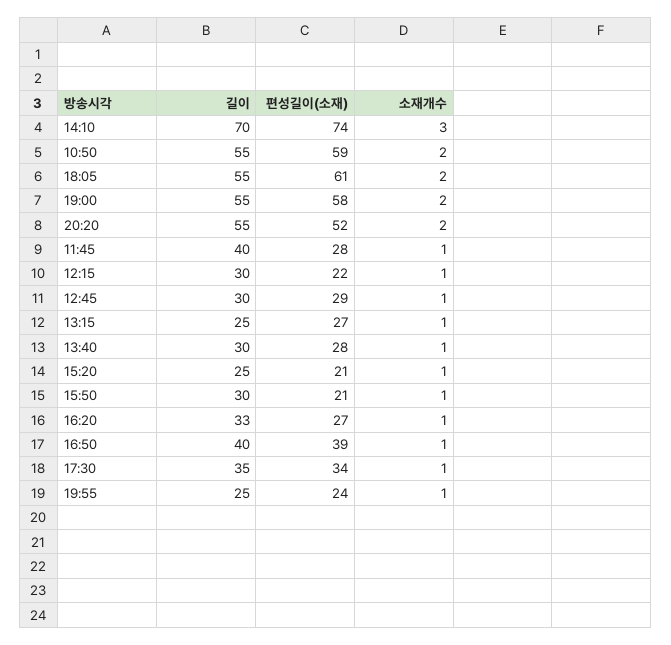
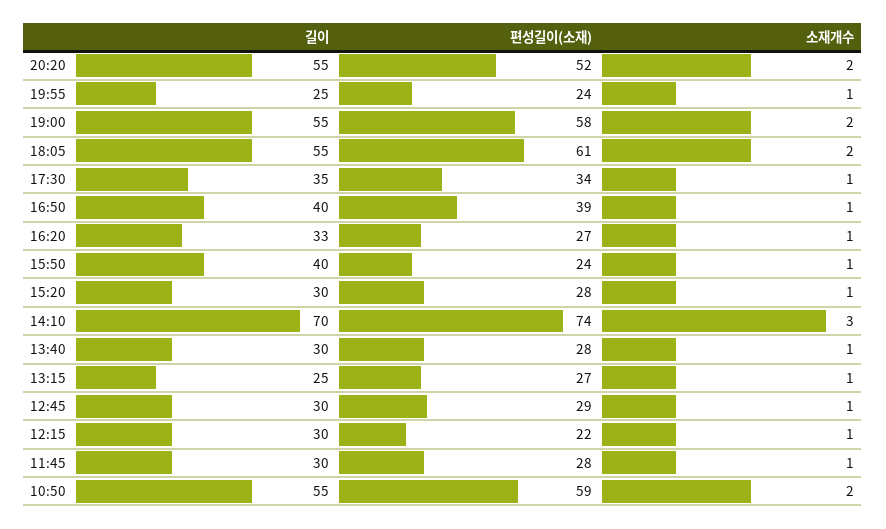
  {
    "길이": {
      "14:10": 70,
      "10:50": 55,
      "18:05": 55,
      "19:00": 55,
      "20:20": 55,
-     "11:45": 40,
+     "11:45": 30,
      "12:15": 30,
      "12:45": 30,
      "13:15": 25,
      "13:40": 30,
-     "15:20": 25,
+     "15:20": 30,
-     "15:50": 30,
+     "15:50": 40,
      "16:20": 33,
      "16:50": 40,
      "17:30": 35,
      "19:55": 25
    },
    "편성길이(소재)": {
      "14:10": 74,
      "10:50": 59,
      "18:05": 61,
      "19:00": 58,
      "20:20": 52,
      "11:45": 28,
      "12:15": 22,
      "12:45": 29,
      "13:15": 27,
      "13:40": 28,
-     "15:20": 21,
+     "15:20": 28,
-     "15:50": 21,
+     "15:50": 24,
      "16:20": 27,
      "16:50": 39,
      "17:30": 34,
      "19:55": 24
    },
    "소재개수": {
      "14:10": 3,
      "10:50": 2,
      "18:05": 2,
      "19:00": 2,
      "20:20": 2,
      "11:45": 1,
      "12:15": 1,
      "12:45": 1,
      "13:15": 1,
      "13:40": 1,
      "15:20": 1,
      "15:50": 1,
      "16:20": 1,
      "16:50": 1,
      "17:30": 1,
      "19:55": 1
    }
  }

